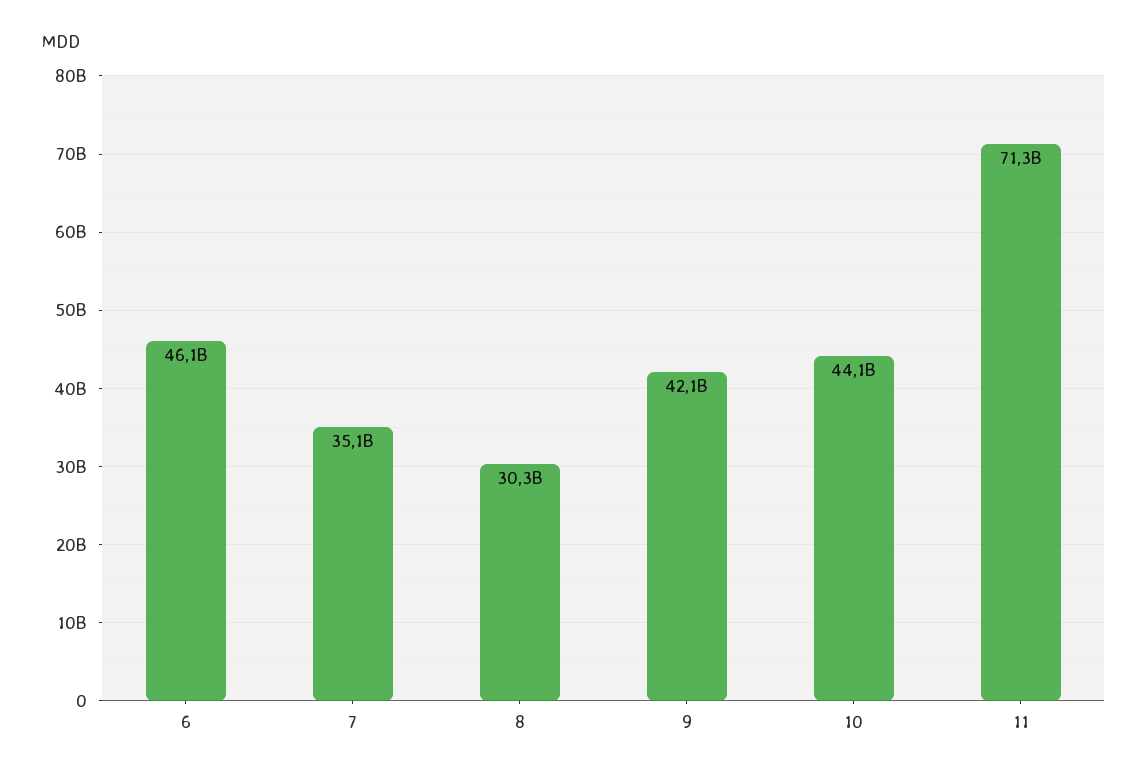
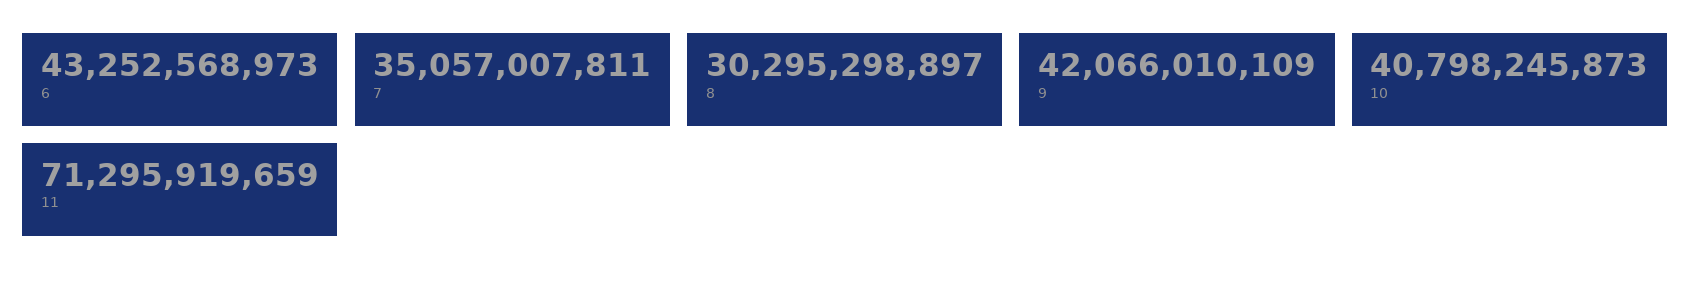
  {
-   "6": 46100000000,
+   "6": 43252568973,
    "7": 35057007811,
    "8": 30295298897,
    "9": 42066010109,
-   "10": 44100000000,
+   "10": 40798245873,
    "11": 71295919659
  }

